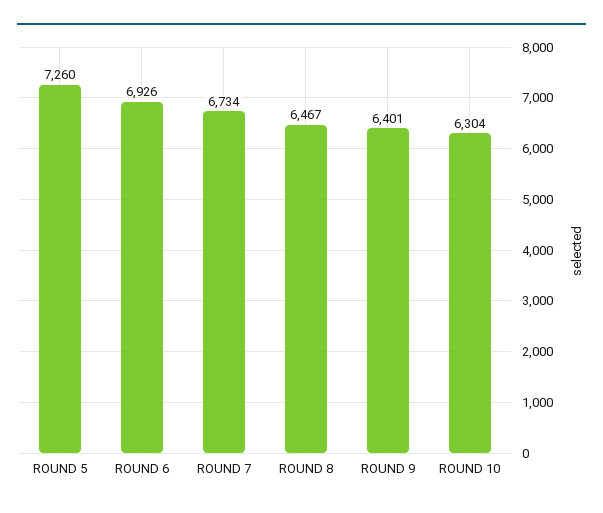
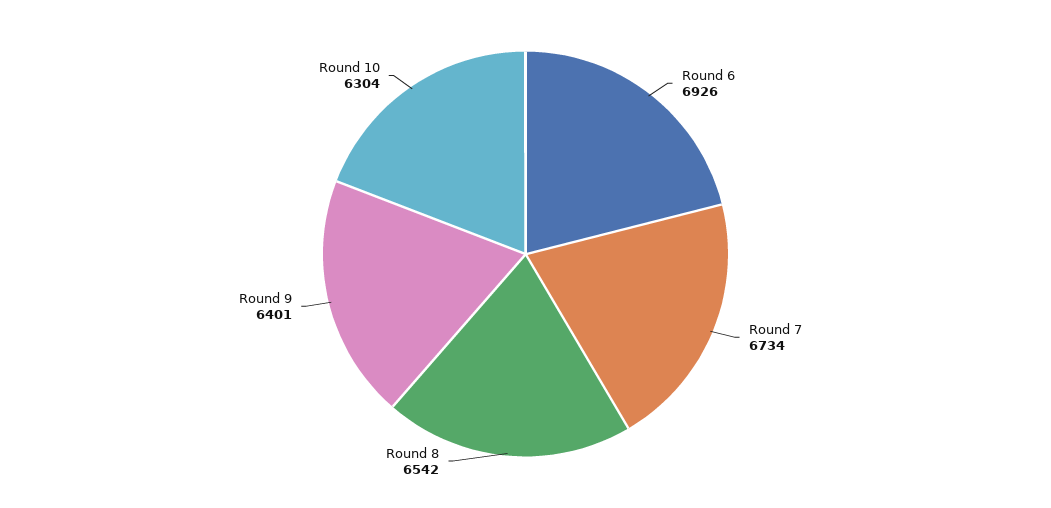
  {
-   "ROUND 5": 7260,
    "ROUND 6": 6926,
    "ROUND 7": 6734,
-   "ROUND 8": 6467,
+   "ROUND 8": 6542,
    "ROUND 9": 6401,
    "ROUND 10": 6304
  }

